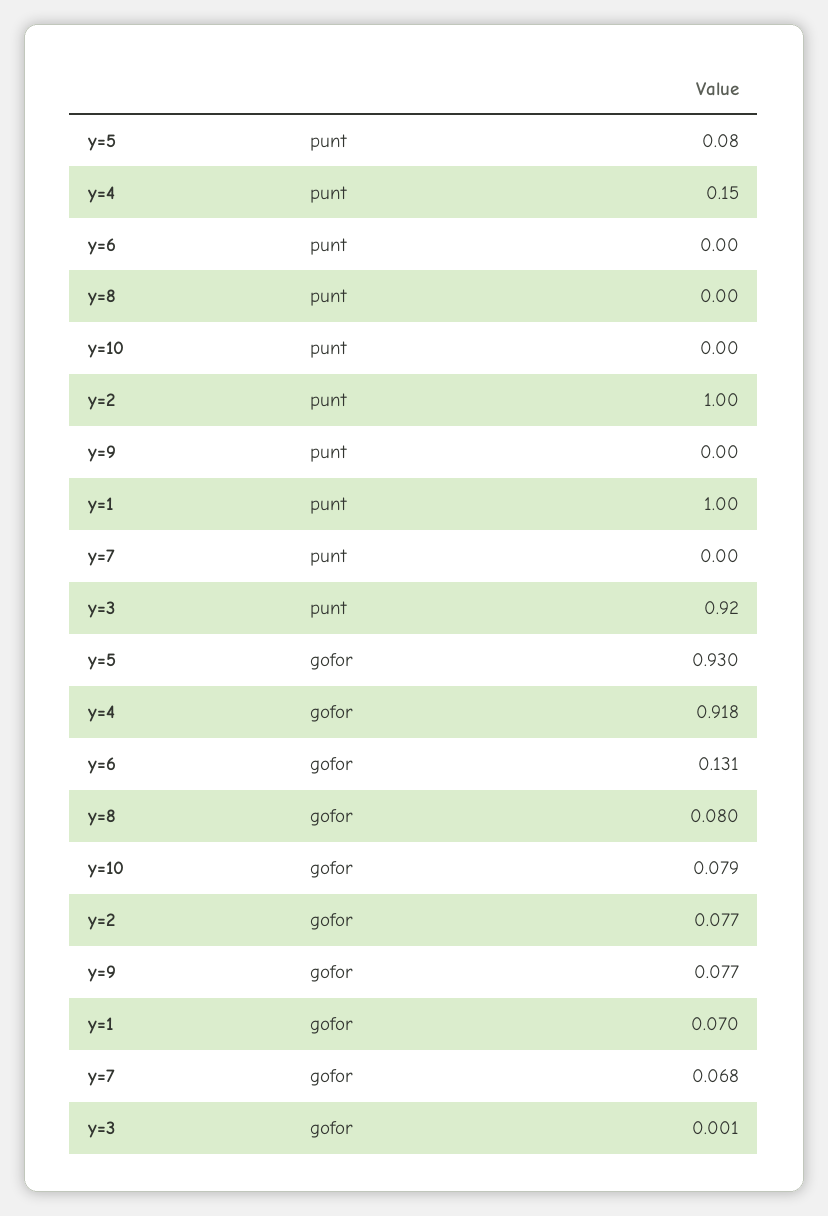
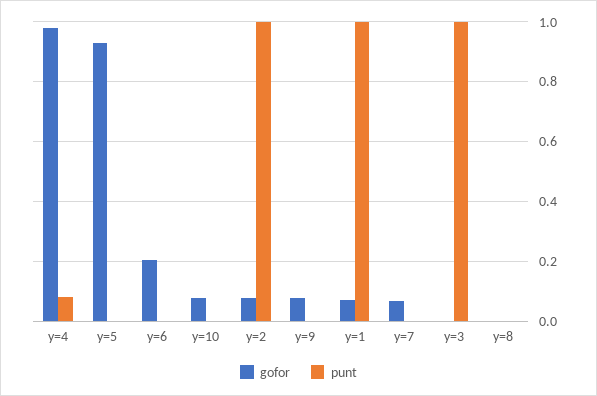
  {
    "punt": {
-     "y=5": 0.08,
+     "y=5": 0,
-     "y=4": 0.15,
+     "y=4": 0.075,
      "y=6": 0,
      "y=8": 0,
      "y=10": 0,
      "y=2": 1,
      "y=9": 0,
      "y=1": 1,
      "y=7": 0,
-     "y=3": 0.92
+     "y=3": 1
    },
    "gofor": {
      "y=5": 0.93,
-     "y=4": 0.918,
+     "y=4": 0.975,
-     "y=6": 0.131,
+     "y=6": 0.2,
-     "y=8": 0.08,
+     "y=8": 0,
      "y=10": 0.079,
      "y=2": 0.077,
      "y=9": 0.077,
      "y=1": 0.07,
      "y=7": 0.068,
      "y=3": 0.001
    }
  }

